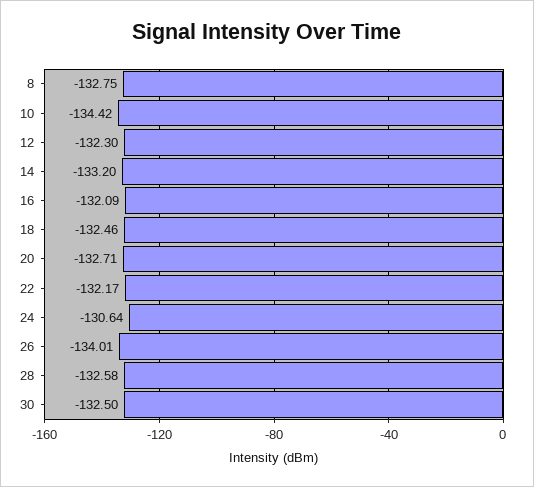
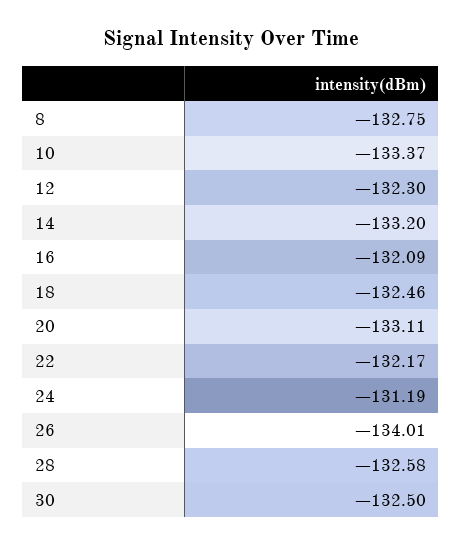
  {
    "8": -132.75,
-   "10": -134.42,
+   "10": -133.37,
    "12": -132.3,
    "14": -133.2,
    "16": -132.09,
    "18": -132.46,
-   "20": -132.71,
+   "20": -133.11,
    "22": -132.17,
-   "24": -130.64,
+   "24": -131.19,
    "26": -134.01,
    "28": -132.58,
    "30": -132.5
  }

